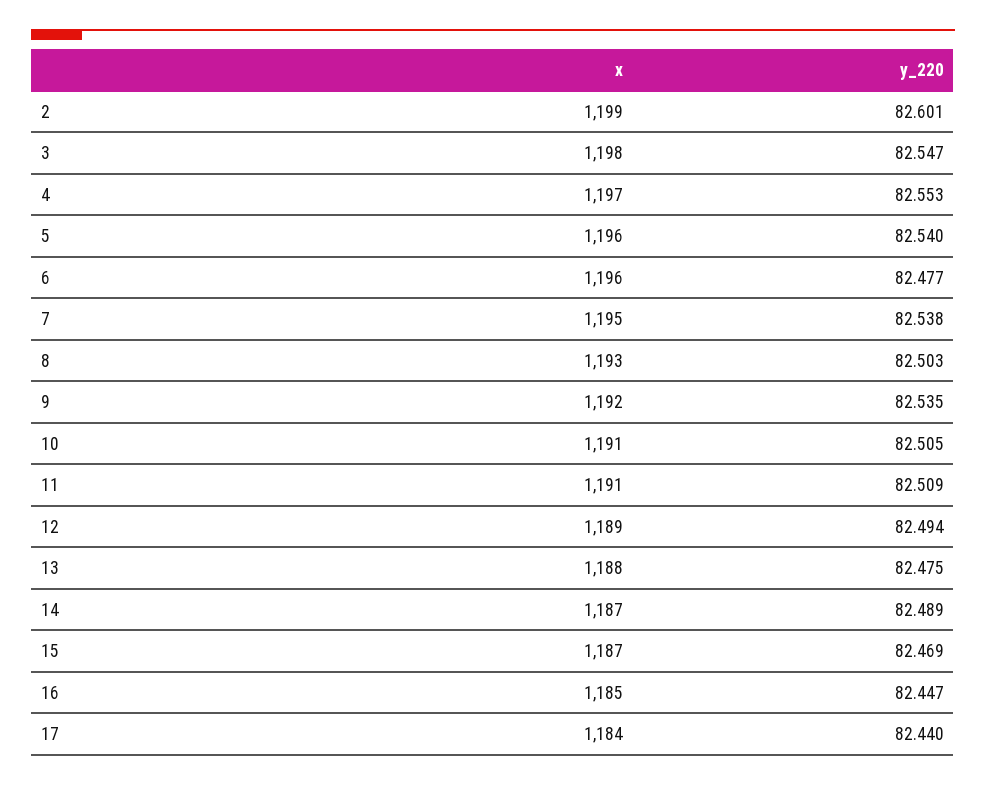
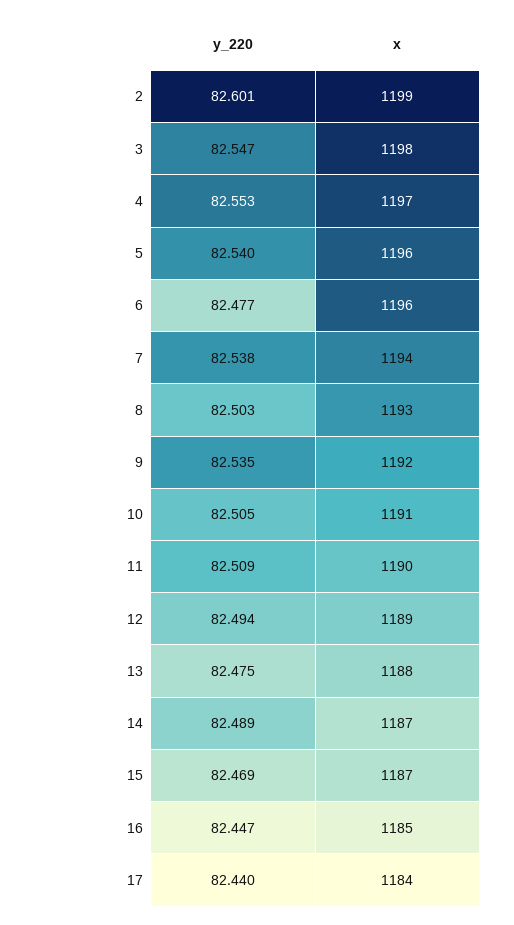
  {
    "x": {
      "2": 1199,
      "3": 1198,
      "4": 1197,
      "5": 1196,
      "6": 1196,
-     "7": 1195,
+     "7": 1194,
      "8": 1193,
      "9": 1192,
      "10": 1191,
-     "11": 1191,
+     "11": 1190,
      "12": 1189,
      "13": 1188,
      "14": 1187,
      "15": 1187,
      "16": 1185,
      "17": 1184
    },
    "y_220": {
      "2": 82.601,
      "3": 82.547,
      "4": 82.553,
      "5": 82.54,
      "6": 82.477,
      "7": 82.538,
      "8": 82.503,
      "9": 82.535,
      "10": 82.505,
      "11": 82.509,
      "12": 82.494,
      "13": 82.475,
      "14": 82.489,
      "15": 82.469,
      "16": 82.447,
      "17": 82.44
    }
  }

